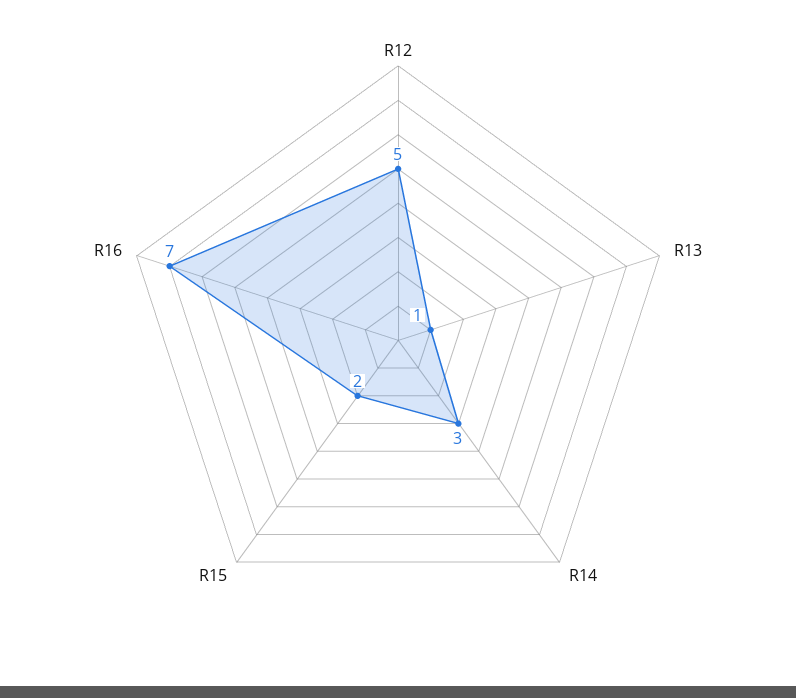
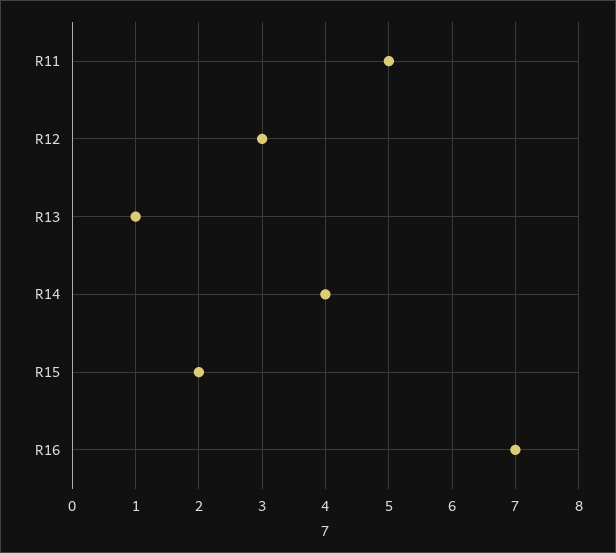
  {
-   "R12": 5,
+   "R12": 3,
    "R13": 1,
-   "R14": 3,
+   "R14": 4,
    "R15": 2,
-   "R16": 7
+   "R16": 7,
+   "R11": 5
  }

